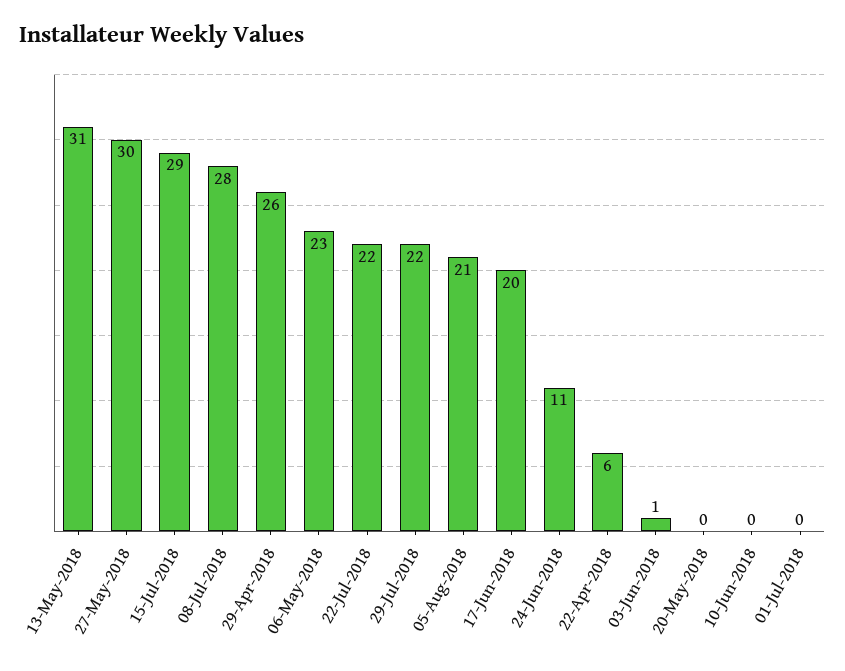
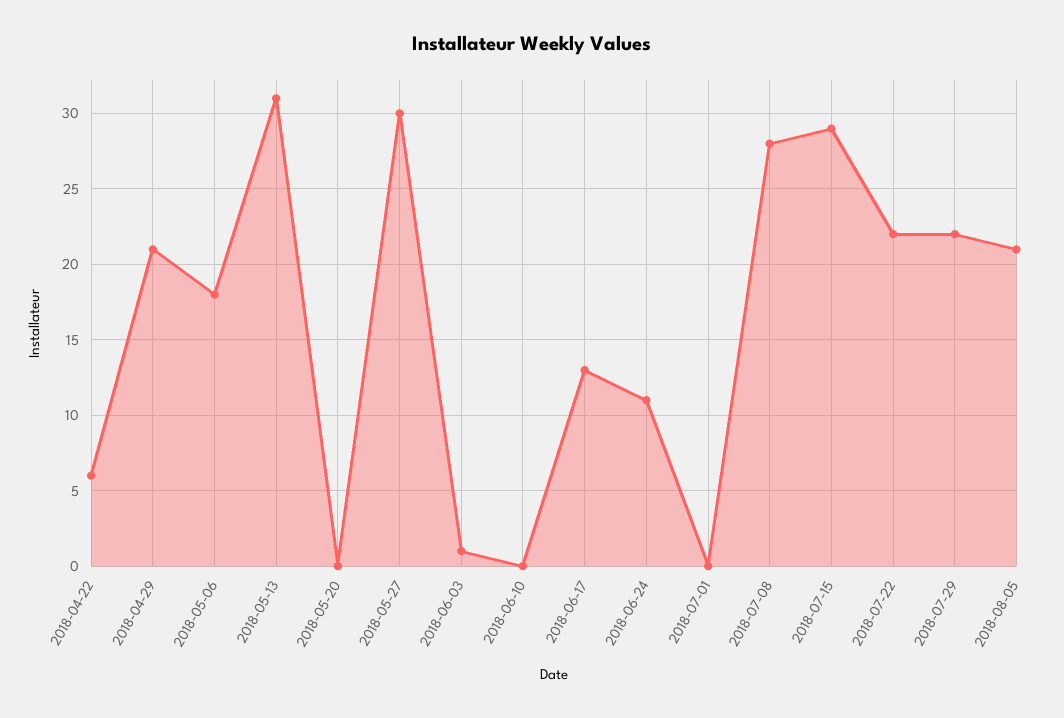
  {
    "13-May-2018": 31,
    "27-May-2018": 30,
    "15-Jul-2018": 29,
    "08-Jul-2018": 28,
-   "29-Apr-2018": 26,
+   "29-Apr-2018": 21,
-   "06-May-2018": 23,
+   "06-May-2018": 18,
    "22-Jul-2018": 22,
    "29-Jul-2018": 22,
    "05-Aug-2018": 21,
-   "17-Jun-2018": 20,
+   "17-Jun-2018": 13,
    "24-Jun-2018": 11,
    "22-Apr-2018": 6,
    "03-Jun-2018": 1,
    "20-May-2018": 0,
    "10-Jun-2018": 0,
    "01-Jul-2018": 0
  }

